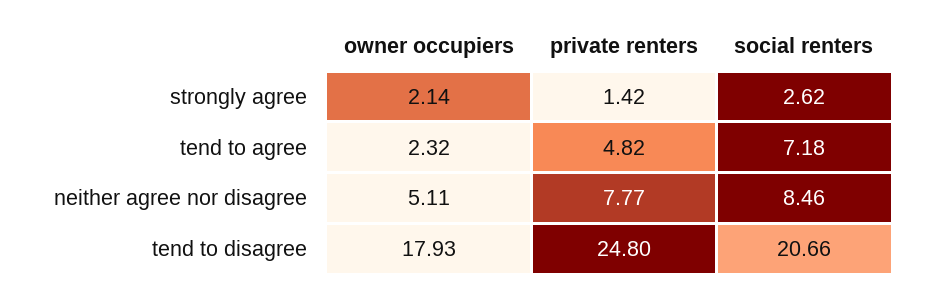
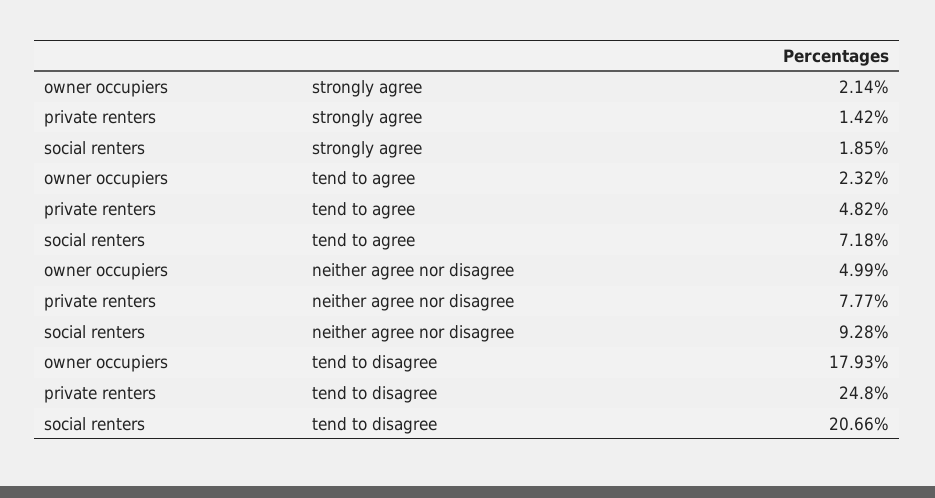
  {
    "owner occupiers": {
      "strongly agree": 2.14,
      "tend to agree": 2.32,
-     "neither agree nor disagree": 5.11,
+     "neither agree nor disagree": 4.99,
      "tend to disagree": 17.93
    },
    "private renters": {
      "strongly agree": 1.42,
      "tend to agree": 4.82,
      "neither agree nor disagree": 7.77,
      "tend to disagree": 24.8
    },
    "social renters": {
-     "strongly agree": 2.62,
+     "strongly agree": 1.85,
      "tend to agree": 7.18,
-     "neither agree nor disagree": 8.46,
+     "neither agree nor disagree": 9.28,
      "tend to disagree": 20.66
    }
  }

